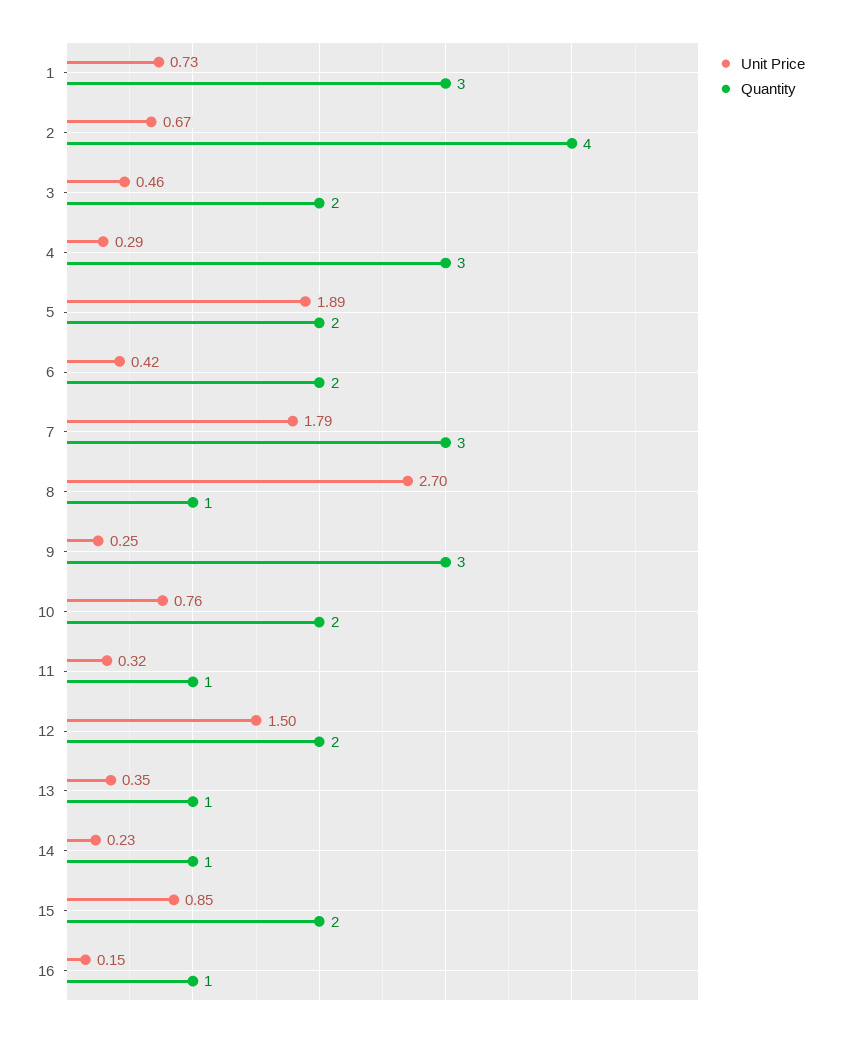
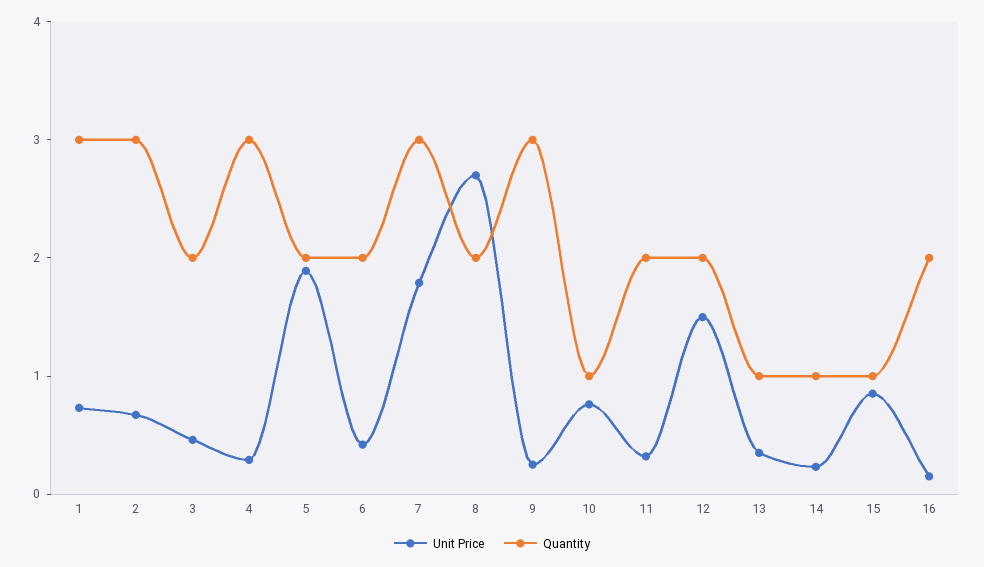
  {
    "Unit Price": {
      "1": 0.73,
      "2": 0.67,
      "3": 0.46,
      "4": 0.29,
      "5": 1.89,
      "6": 0.42,
      "7": 1.79,
      "8": 2.7,
      "9": 0.25,
      "10": 0.76,
      "11": 0.32,
      "12": 1.5,
      "13": 0.35,
      "14": 0.23,
      "15": 0.85,
      "16": 0.15
    },
    "Quantity": {
      "1": 3,
-     "2": 4,
+     "2": 3,
      "3": 2,
      "4": 3,
      "5": 2,
      "6": 2,
      "7": 3,
-     "8": 1,
+     "8": 2,
      "9": 3,
-     "10": 2,
+     "10": 1,
-     "11": 1,
+     "11": 2,
      "12": 2,
      "13": 1,
      "14": 1,
-     "15": 2,
+     "15": 1,
-     "16": 1
+     "16": 2
    }
  }

